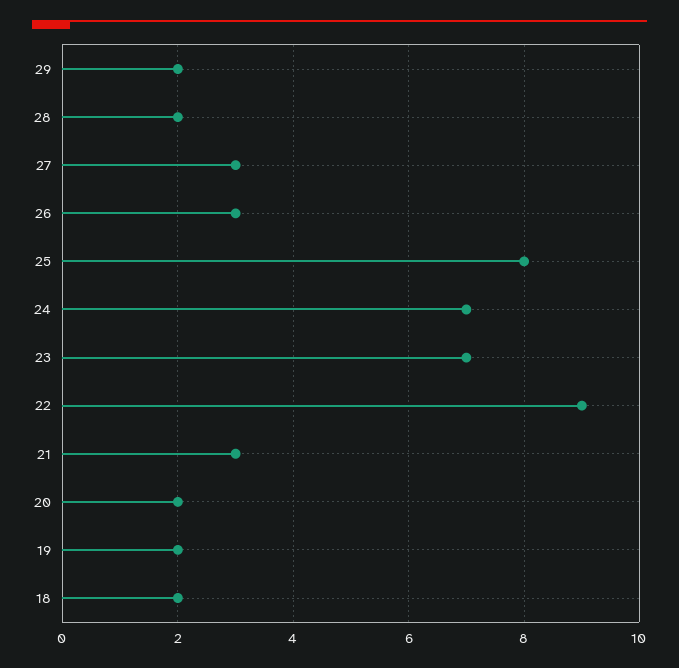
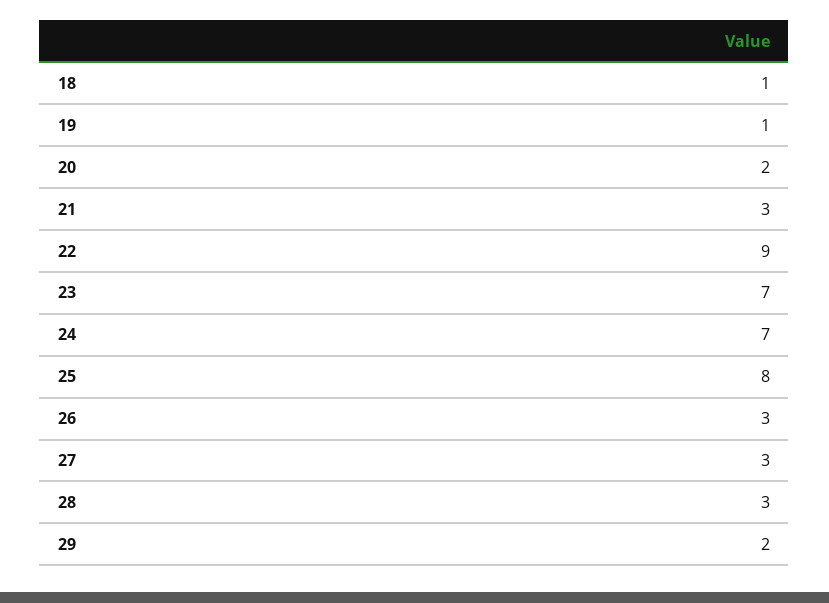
  {
    "29": 2,
-   "28": 2,
+   "28": 3,
    "27": 3,
    "26": 3,
    "25": 8,
    "24": 7,
    "23": 7,
    "22": 9,
    "21": 3,
    "20": 2,
-   "19": 2,
+   "19": 1,
-   "18": 2
+   "18": 1
  }

